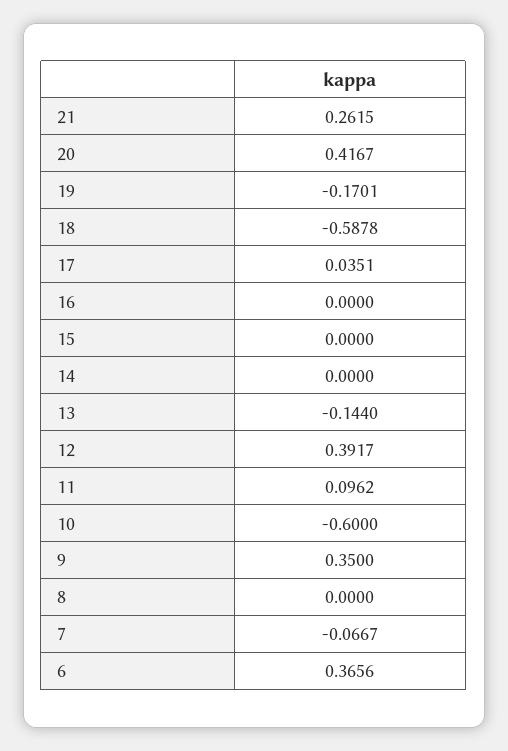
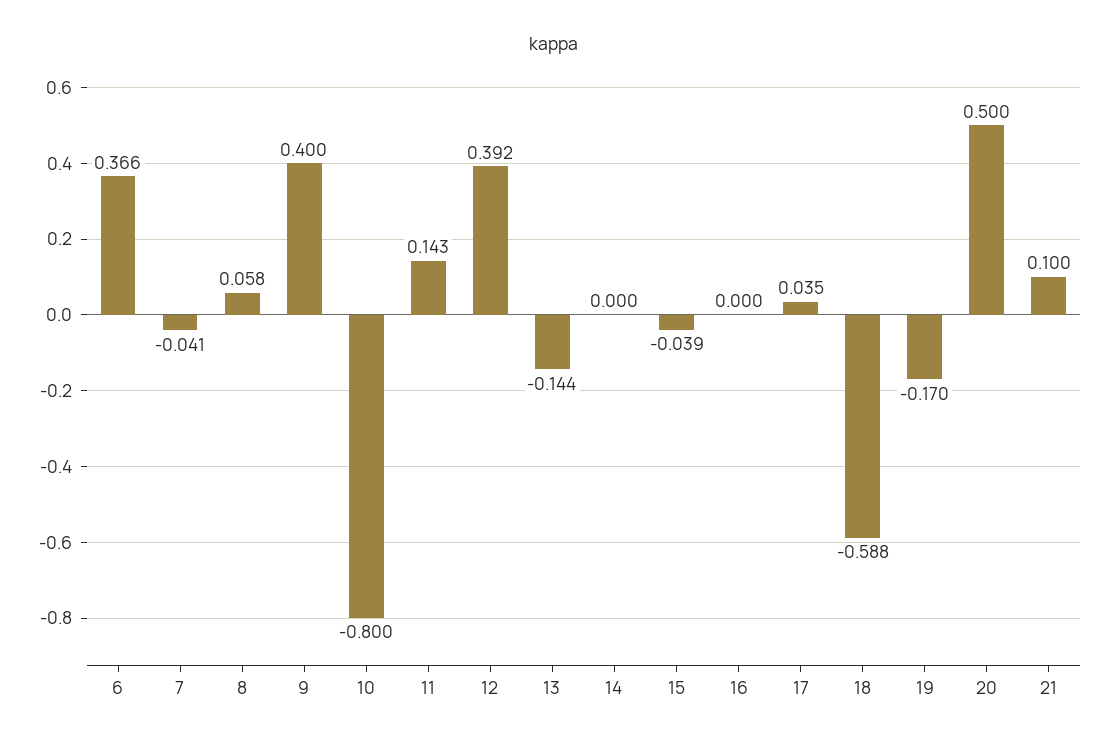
  {
-   "21": 0.2615,
+   "21": 0.1,
-   "20": 0.4167,
+   "20": 0.5,
    "19": -0.1701,
    "18": -0.5878,
    "17": 0.0351,
    "16": 0,
-   "15": 0,
+   "15": -0.039,
    "14": 0,
    "13": -0.144,
    "12": 0.3917,
-   "11": 0.0962,
+   "11": 0.143,
-   "10": -0.6,
+   "10": -0.8,
-   "9": 0.35,
+   "9": 0.4,
-   "8": 0,
+   "8": 0.058,
-   "7": -0.0667,
+   "7": -0.041,
    "6": 0.3656
  }

